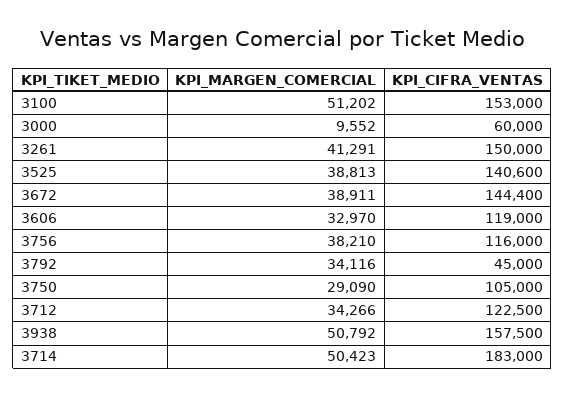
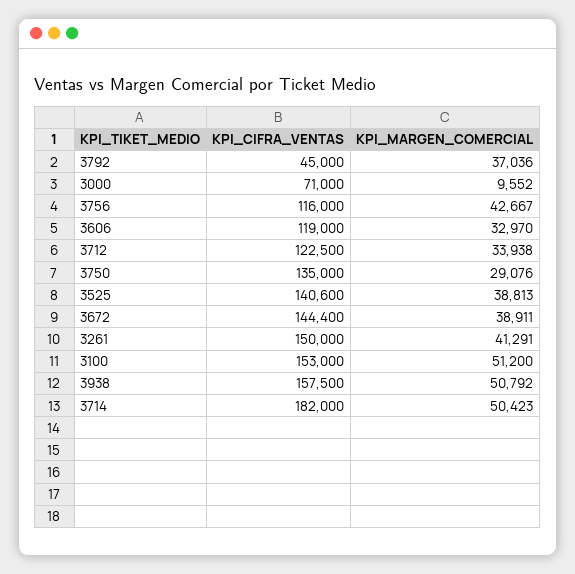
  {
    "KPI_MARGEN_COMERCIAL": {
-     "3100": 51202,
+     "3100": 51200,
      "3000": 9552,
      "3261": 41291,
      "3525": 38813,
      "3672": 38911,
      "3606": 32970,
-     "3756": 38210,
+     "3756": 42667,
-     "3792": 34116,
+     "3792": 37036,
-     "3750": 29090,
+     "3750": 29076,
-     "3712": 34266,
+     "3712": 33938,
      "3938": 50792,
      "3714": 50423
    },
    "KPI_CIFRA_VENTAS": {
      "3100": 153000,
-     "3000": 60000,
+     "3000": 71000,
      "3261": 150000,
      "3525": 140600,
      "3672": 144400,
      "3606": 119000,
      "3756": 116000,
      "3792": 45000,
-     "3750": 105000,
+     "3750": 135000,
      "3712": 122500,
      "3938": 157500,
-     "3714": 183000
+     "3714": 182000
    }
  }

